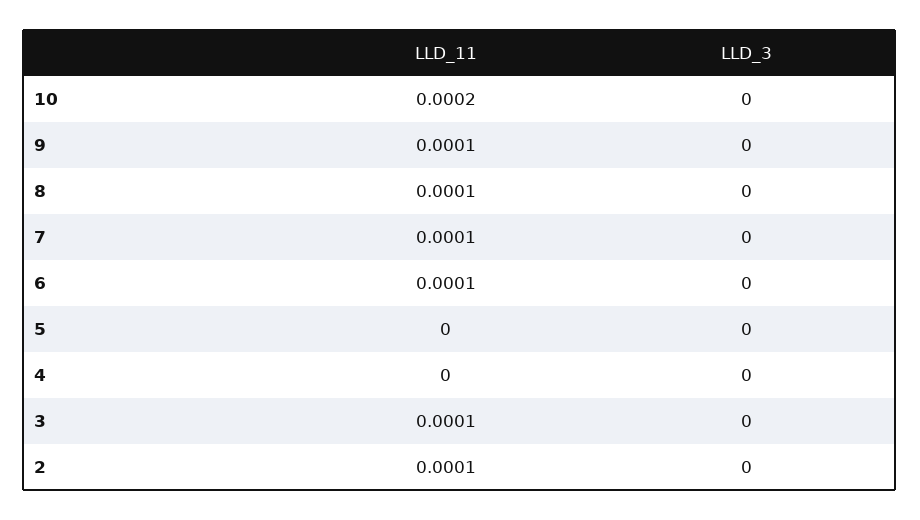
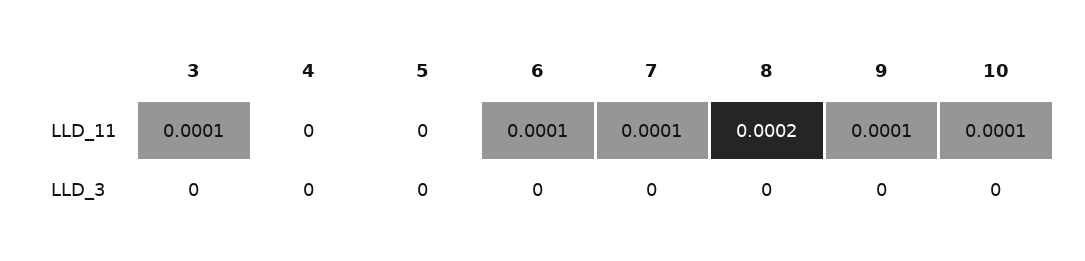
  {
    "LLD_11": {
-     "10": 0.0002,
+     "10": 0.0001,
      "9": 0.0001,
-     "8": 0.0001,
+     "8": 0.0002,
      "7": 0.0001,
      "6": 0.0001,
      "5": 0,
      "4": 0,
-     "3": 0.0001,
+     "3": 0.0001
-     "2": 0.0001
    },
    "LLD_3": {
      "10": 0,
      "9": 0,
      "8": 0,
      "7": 0,
      "6": 0,
      "5": 0,
      "4": 0,
-     "3": 0,
+     "3": 0
-     "2": 0
    }
  }

